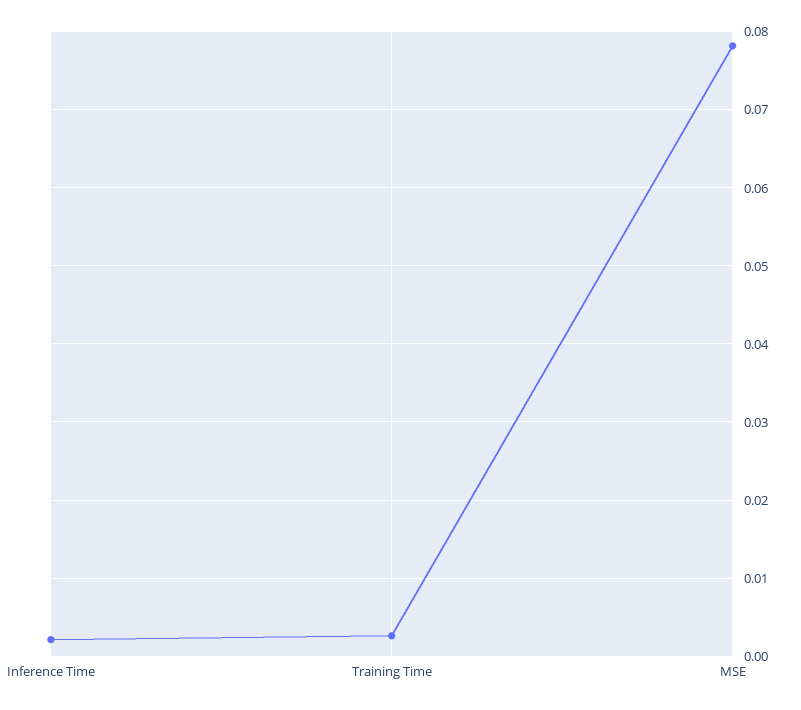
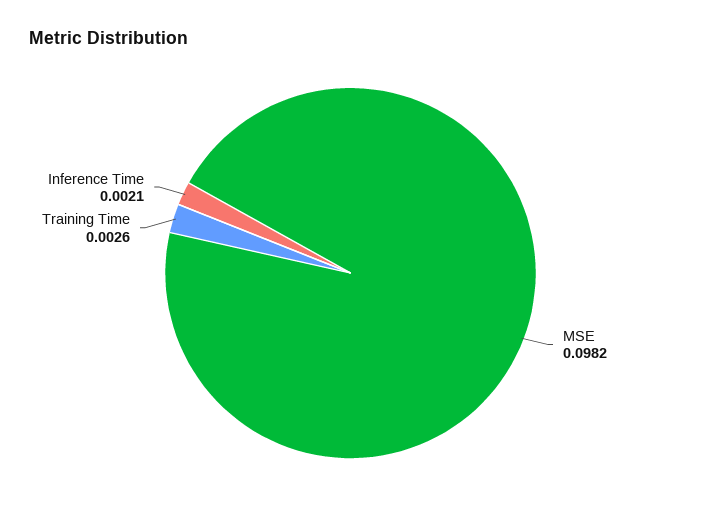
  {
    "Inference Time": 0.0021,
    "Training Time": 0.0026,
-   "MSE": 0.078
+   "MSE": 0.0982
  }

